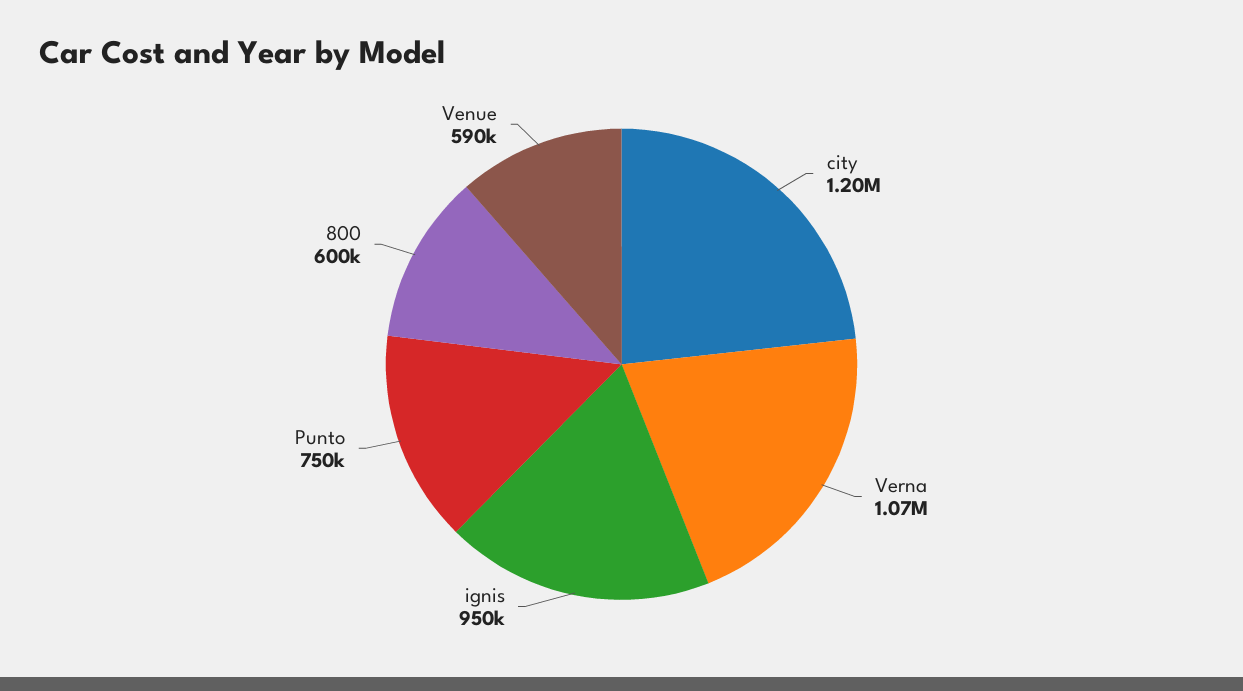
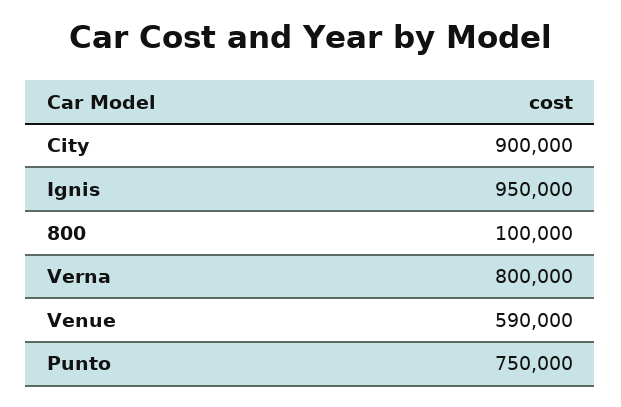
  {
-   "city": 1200000,
+   "city": 900000,
-   "Verna": 1070000,
+   "Verna": 800000,
    "ignis": 950000,
    "Punto": 750000,
-   "800": 600000,
+   "800": 100000,
    "Venue": 590000
  }

